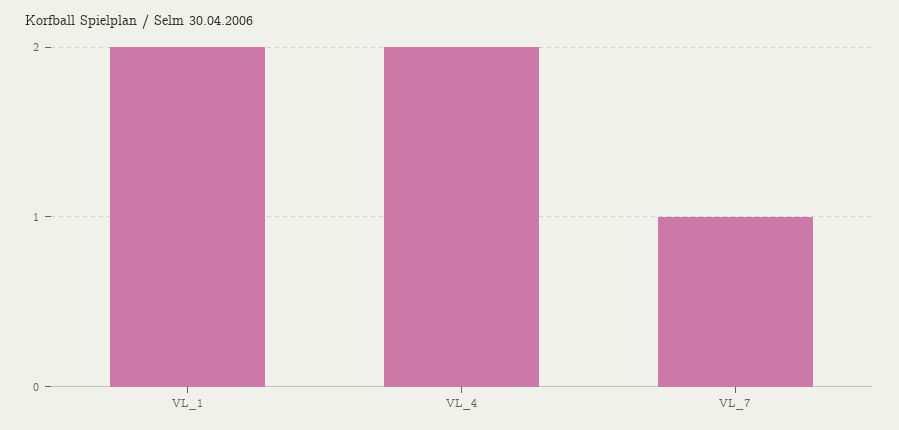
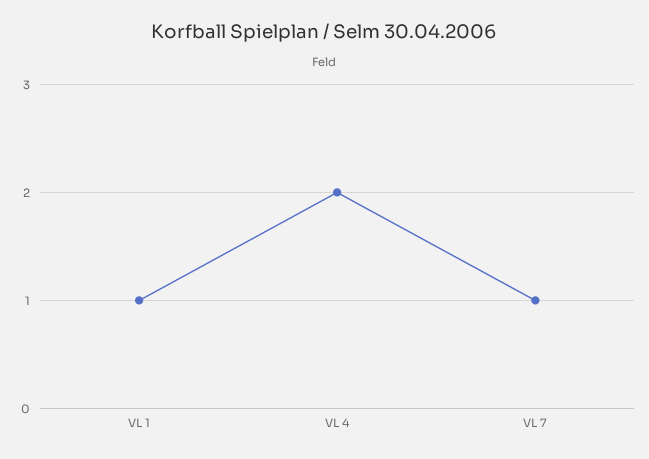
  {
-   "VL_1": 2,
+   "VL_1": 1,
    "VL_4": 2,
    "VL_7": 1
  }

